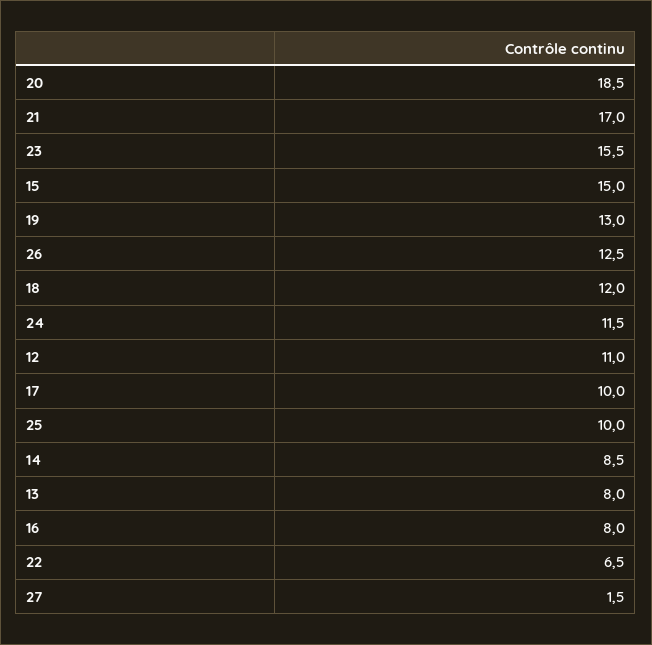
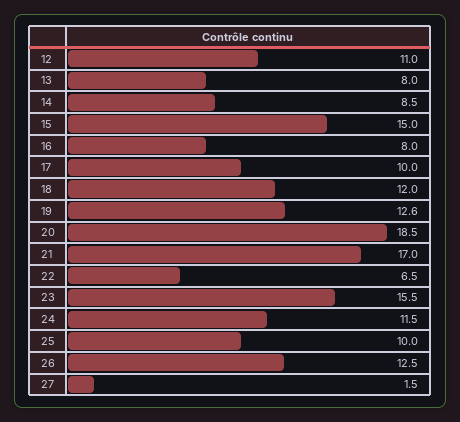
  {
    "20": 18.5,
    "21": 17,
    "23": 15.5,
    "15": 15,
-   "19": 13,
+   "19": 12.6,
    "26": 12.5,
    "18": 12,
    "24": 11.5,
    "12": 11,
    "17": 10,
    "25": 10,
    "14": 8.5,
    "13": 8,
    "16": 8,
    "22": 6.5,
    "27": 1.5
  }

